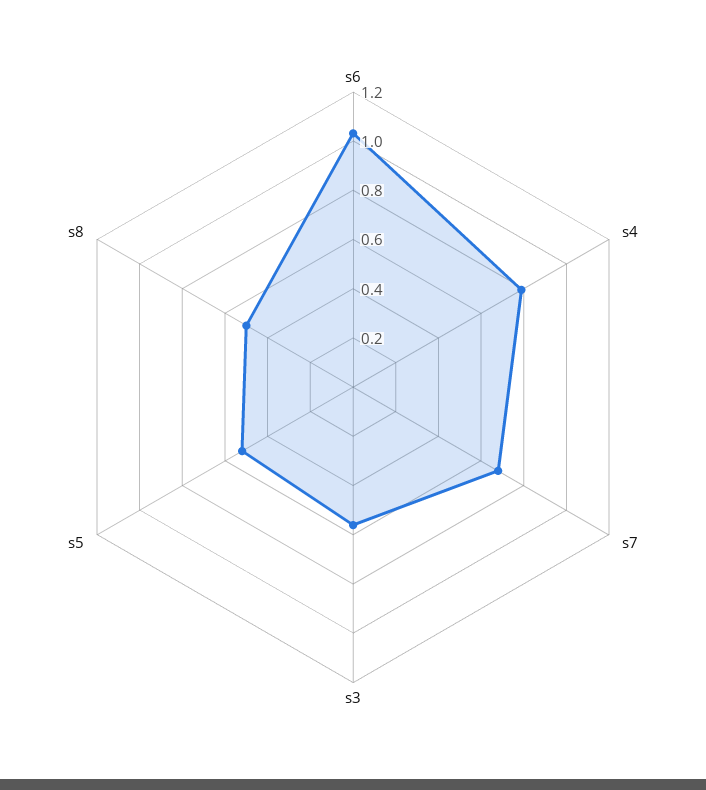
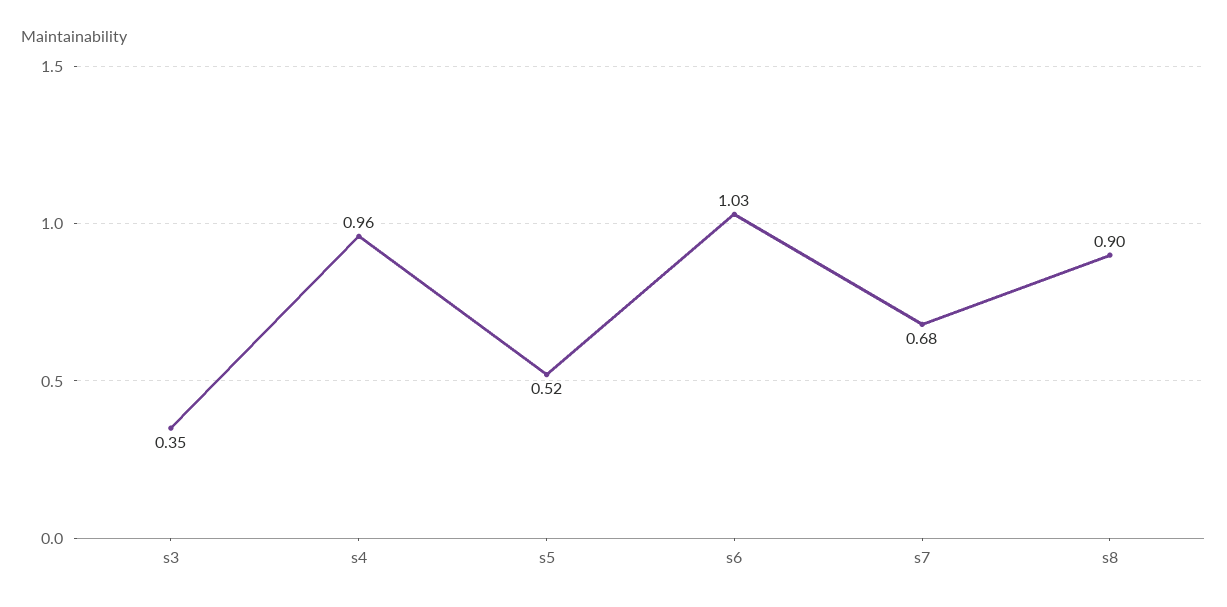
  {
    "s6": 1.03,
-   "s4": 0.8,
+   "s4": 0.96,
    "s7": 0.68,
-   "s3": 0.55,
+   "s3": 0.35,
    "s5": 0.52,
-   "s8": 0.5
+   "s8": 0.9
  }

